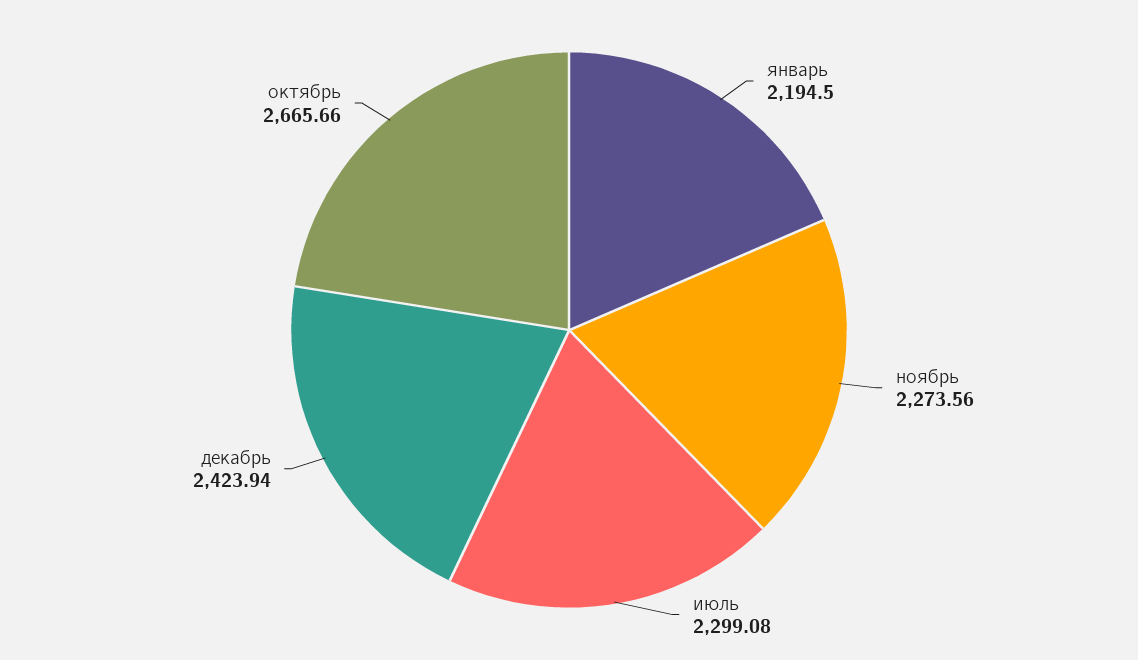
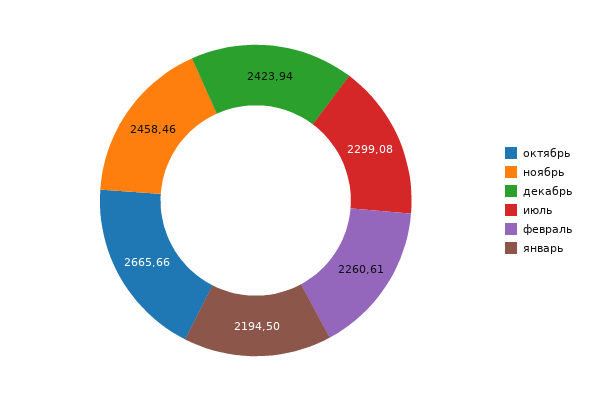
  {
    "январь": 2194.5,
-   "ноябрь": 2273.56,
+   "ноябрь": 2458.46,
    "июль": 2299.08,
    "декабрь": 2423.94,
-   "октябрь": 2665.66
+   "октябрь": 2665.66,
+   "февраль": 2260.61
  }

